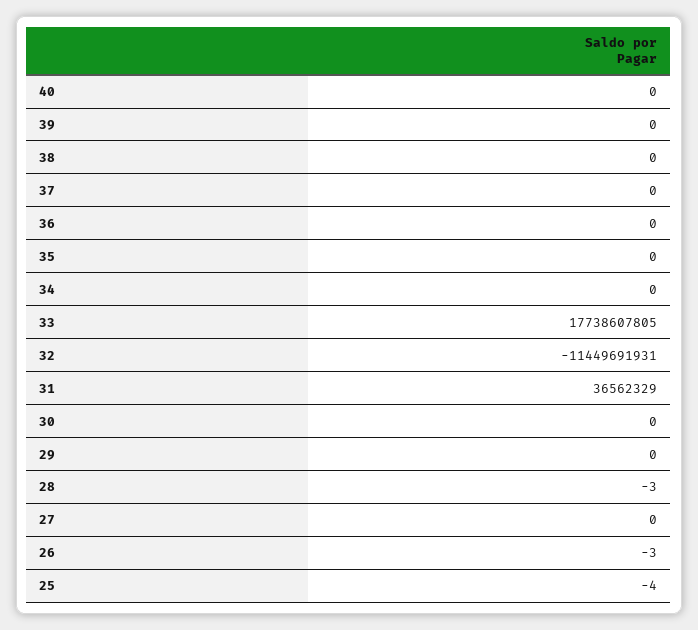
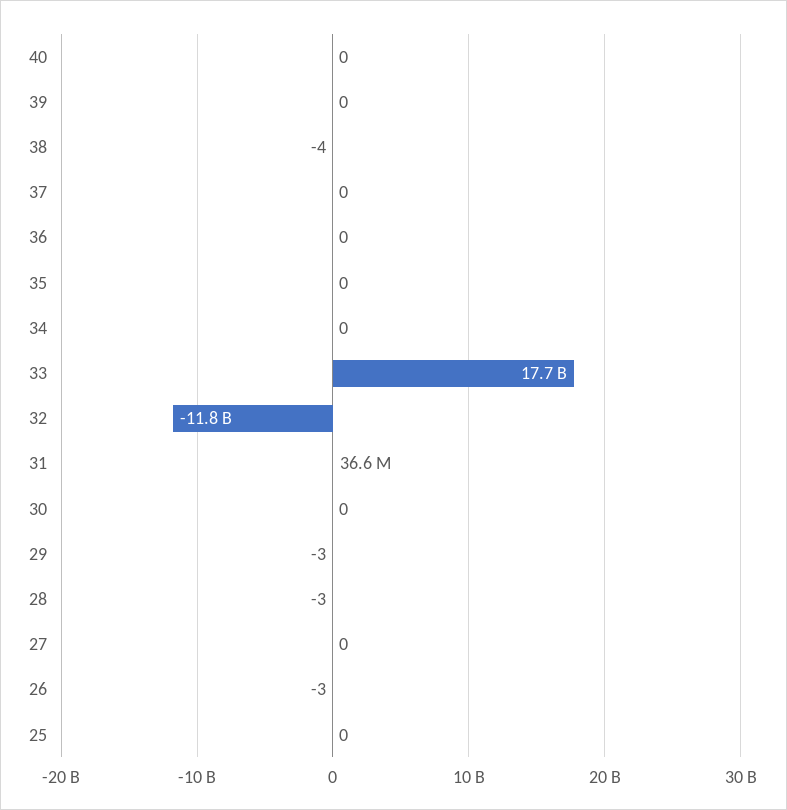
  {
    "40": 0,
    "39": 0,
-   "38": 0,
+   "38": -4,
    "37": 0,
    "36": 0,
    "35": 0,
    "34": 0,
    "33": 17738607805,
-   "32": -11449691931,
+   "32": -11800000000,
    "31": 36562329,
    "30": 0,
-   "29": 0,
+   "29": -3,
    "28": -3,
    "27": 0,
    "26": -3,
-   "25": -4
+   "25": 0
  }

